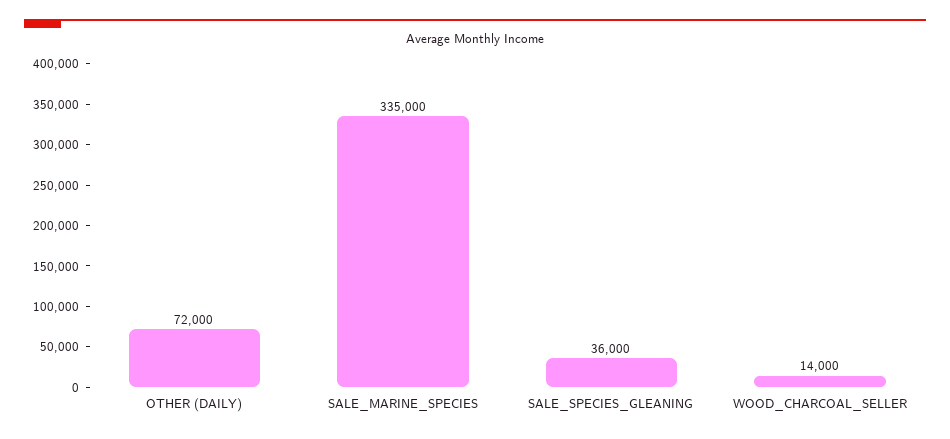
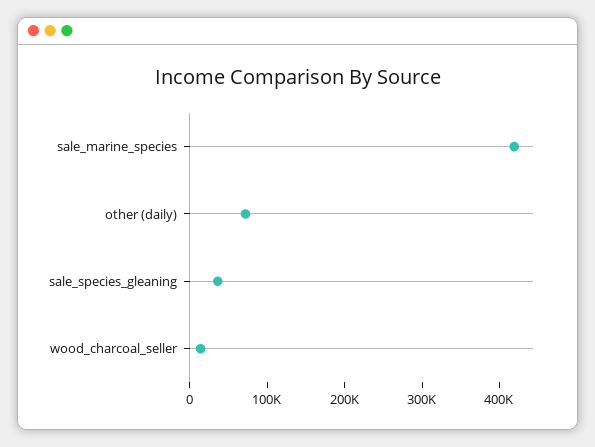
  {
    "OTHER (DAILY)": 72000,
-   "SALE_MARINE_SPECIES": 335000,
+   "SALE_MARINE_SPECIES": 420000,
    "SALE_SPECIES_GLEANING": 36000,
    "WOOD_CHARCOAL_SELLER": 14000
  }

